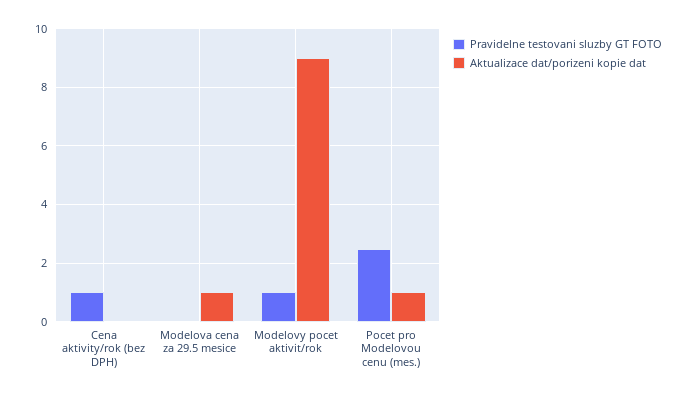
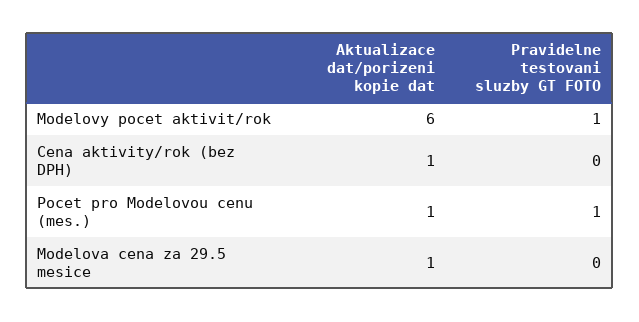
  {
    "Pravidelne testovani sluzby GT FOTO": {
-     "Cena aktivity/rok (bez DPH)": 1,
+     "Cena aktivity/rok (bez DPH)": 0,
      "Modelova cena za 29.5 mesice": 0,
      "Modelovy pocet aktivit/rok": 1,
-     "Pocet pro Modelovou cenu (mes.)": 2.5
+     "Pocet pro Modelovou cenu (mes.)": 1
    },
    "Aktualizace dat/porizeni kopie dat": {
-     "Cena aktivity/rok (bez DPH)": 0,
+     "Cena aktivity/rok (bez DPH)": 1,
      "Modelova cena za 29.5 mesice": 1,
-     "Modelovy pocet aktivit/rok": 9,
+     "Modelovy pocet aktivit/rok": 6,
      "Pocet pro Modelovou cenu (mes.)": 1
    }
  }

